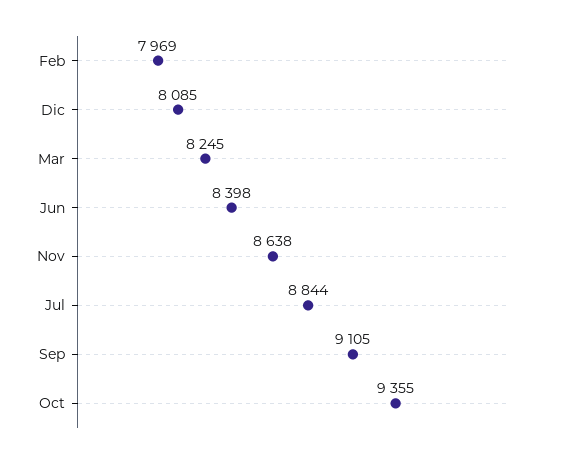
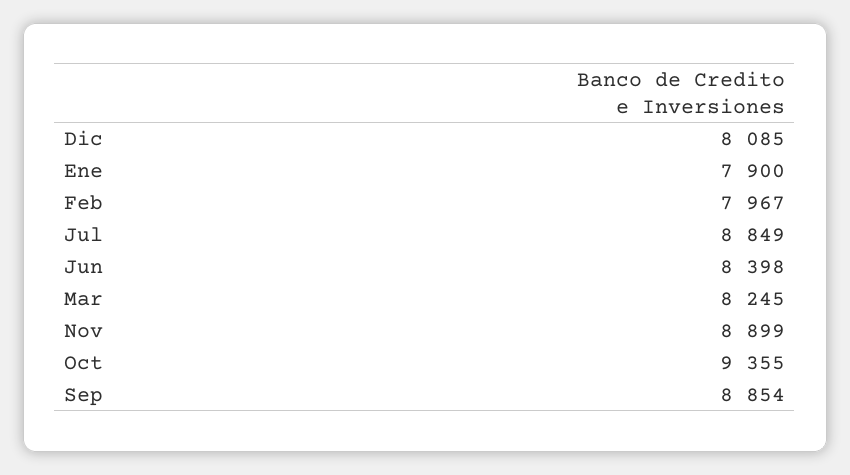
  {
-   "Feb": 7969,
+   "Feb": 7967,
    "Dic": 8085,
    "Mar": 8245,
    "Jun": 8398,
-   "Nov": 8638,
+   "Nov": 8899,
-   "Jul": 8844,
+   "Jul": 8849,
-   "Sep": 9105,
+   "Sep": 8854,
-   "Oct": 9355
+   "Oct": 9355,
+   "Ene": 7900
  }

